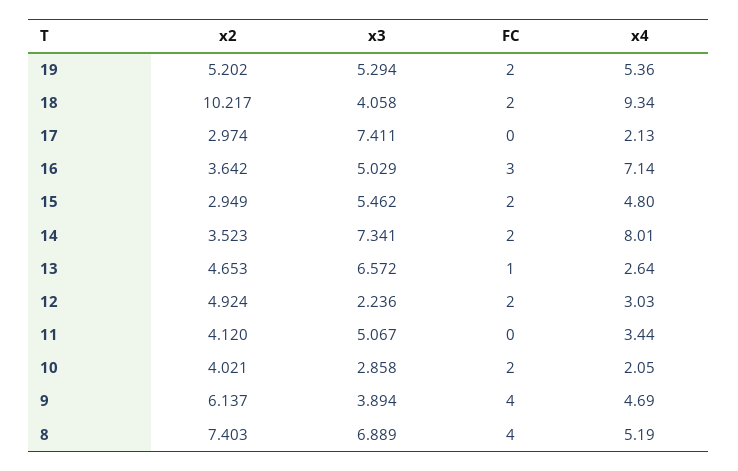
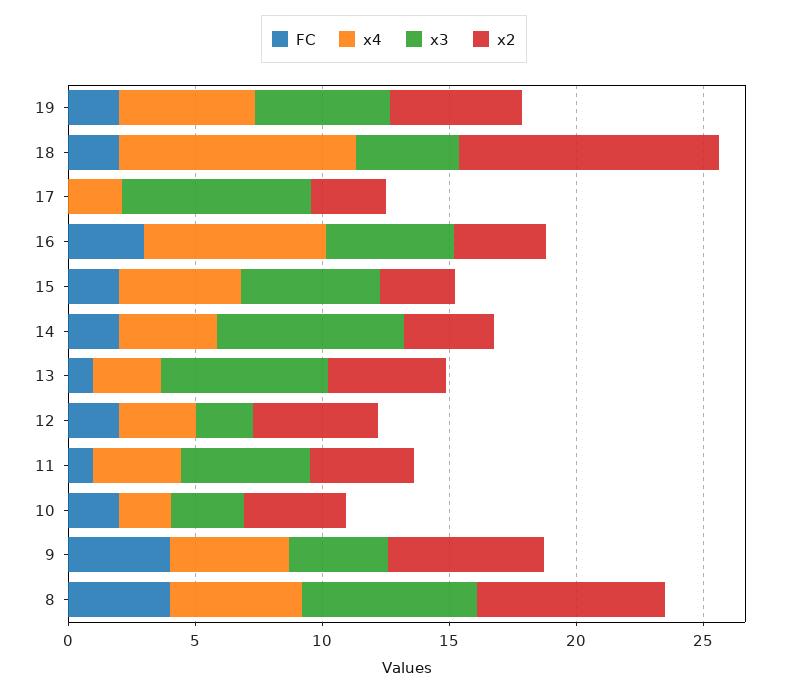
  {
    "x2": {
      "19": 5.202,
      "18": 10.217,
      "17": 2.974,
      "16": 3.642,
      "15": 2.949,
      "14": 3.523,
      "13": 4.653,
      "12": 4.924,
      "11": 4.12,
      "10": 4.021,
      "9": 6.137,
      "8": 7.403
    },
    "x3": {
      "19": 5.294,
      "18": 4.058,
      "17": 7.411,
      "16": 5.029,
      "15": 5.462,
      "14": 7.341,
      "13": 6.572,
      "12": 2.236,
      "11": 5.067,
      "10": 2.858,
      "9": 3.894,
      "8": 6.889
    },
    "FC": {
      "19": 2,
      "18": 2,
      "17": 0,
      "16": 3,
      "15": 2,
      "14": 2,
      "13": 1,
      "12": 2,
-     "11": 0,
+     "11": 1,
      "10": 2,
      "9": 4,
      "8": 4
    },
    "x4": {
      "19": 5.36,
      "18": 9.34,
      "17": 2.13,
      "16": 7.14,
      "15": 4.8,
-     "14": 8.01,
+     "14": 4,
      "13": 2.64,
      "12": 3.03,
      "11": 3.44,
      "10": 2.05,
      "9": 4.69,
      "8": 5.19
    }
  }

